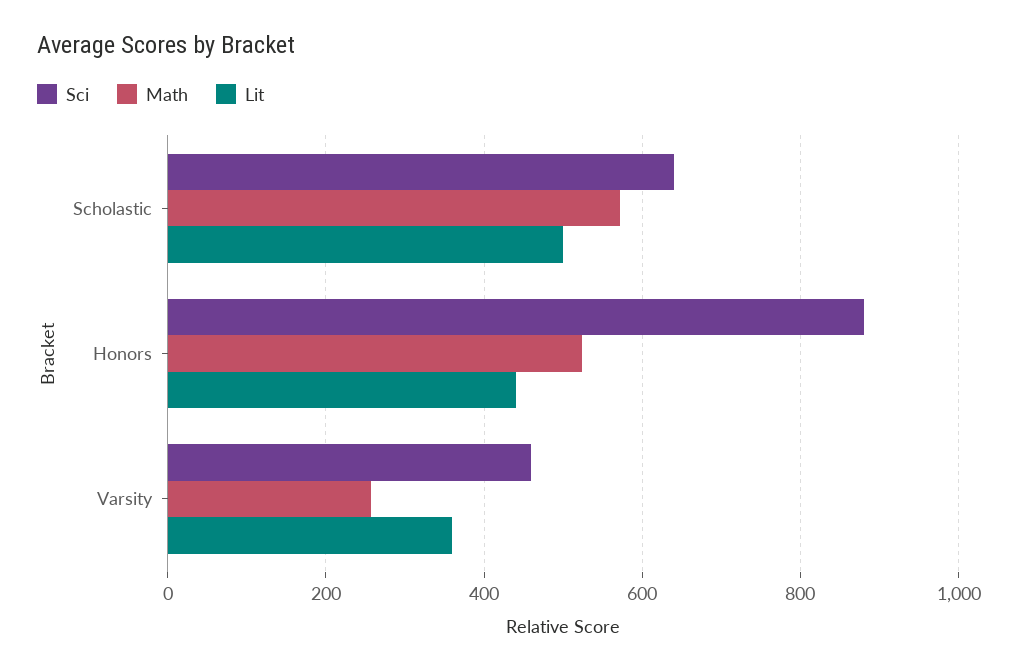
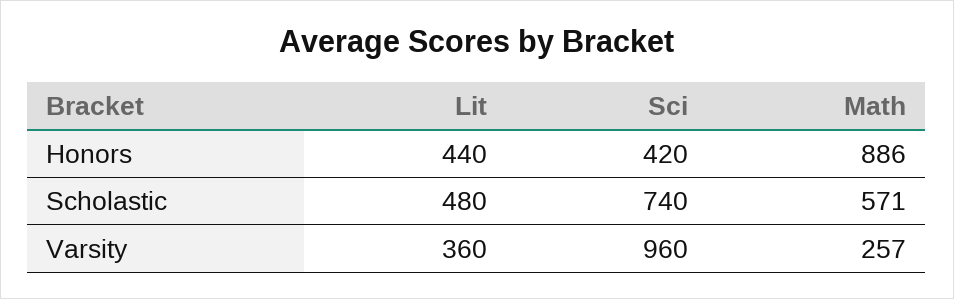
  {
    "Sci": {
-     "Scholastic": 640,
+     "Scholastic": 740,
-     "Honors": 880,
+     "Honors": 420,
-     "Varsity": 460
+     "Varsity": 960
    },
    "Math": {
      "Scholastic": 571,
-     "Honors": 520,
+     "Honors": 886,
      "Varsity": 257
    },
    "Lit": {
-     "Scholastic": 500,
+     "Scholastic": 480,
      "Honors": 440,
      "Varsity": 360
    }
  }

